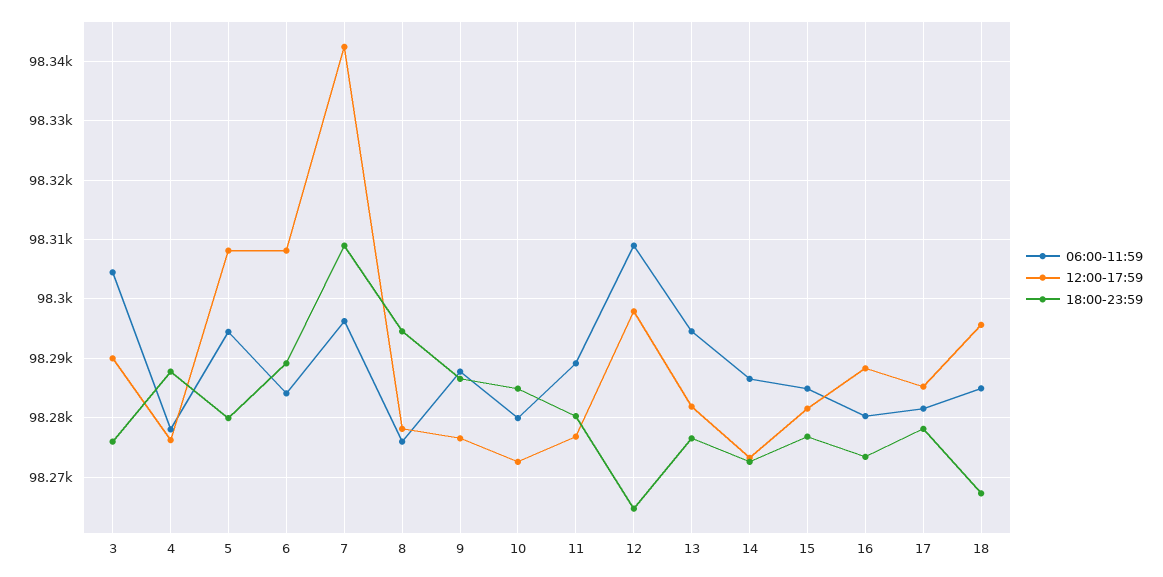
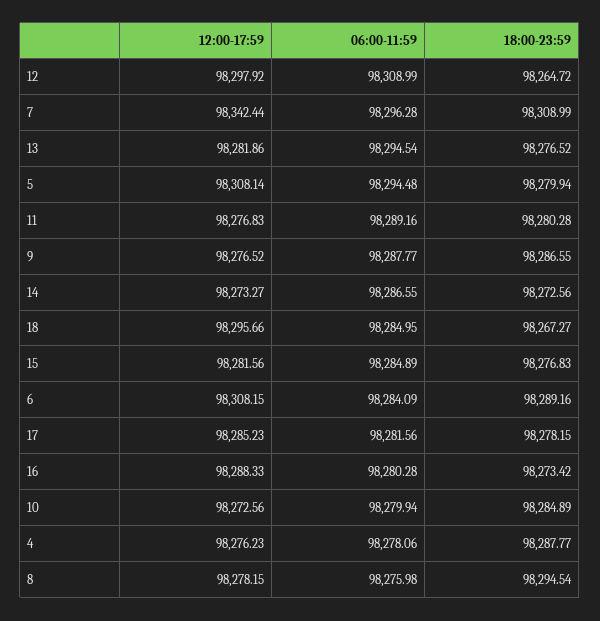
  {
    "06:00-11:59": {
-     "3": 98304,
      "4": 98278.06,
      "5": 98294.48,
      "6": 98284.09,
      "7": 98296.28,
      "8": 98275.98,
      "9": 98287.77,
      "10": 98279.94,
      "11": 98289.16,
      "12": 98308.99,
      "13": 98294.54,
      "14": 98286.55,
      "15": 98284.89,
      "16": 98280.28,
      "17": 98281.56,
      "18": 98284.95
    },
    "12:00-17:59": {
-     "3": 98290,
      "4": 98276.23,
      "5": 98308.14,
      "6": 98308.15,
      "7": 98342.44,
      "8": 98278.15,
      "9": 98276.52,
      "10": 98272.56,
      "11": 98276.83,
      "12": 98297.92,
      "13": 98281.86,
      "14": 98273.27,
      "15": 98281.56,
      "16": 98288.33,
      "17": 98285.23,
      "18": 98295.66
    },
    "18:00-23:59": {
-     "3": 98276,
      "4": 98287.77,
      "5": 98279.94,
      "6": 98289.16,
      "7": 98308.99,
      "8": 98294.54,
      "9": 98286.55,
      "10": 98284.89,
      "11": 98280.28,
      "12": 98264.72,
      "13": 98276.52,
      "14": 98272.56,
      "15": 98276.83,
      "16": 98273.42,
      "17": 98278.15,
      "18": 98267.27
    }
  }

